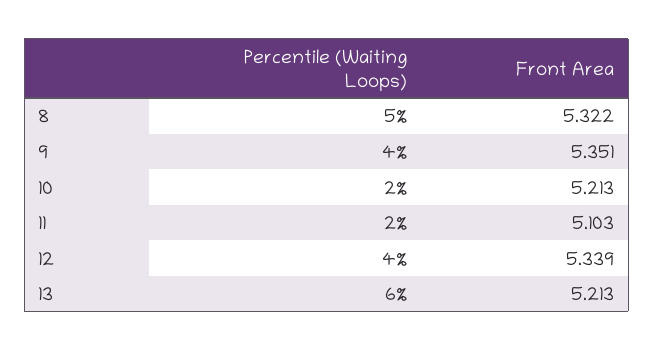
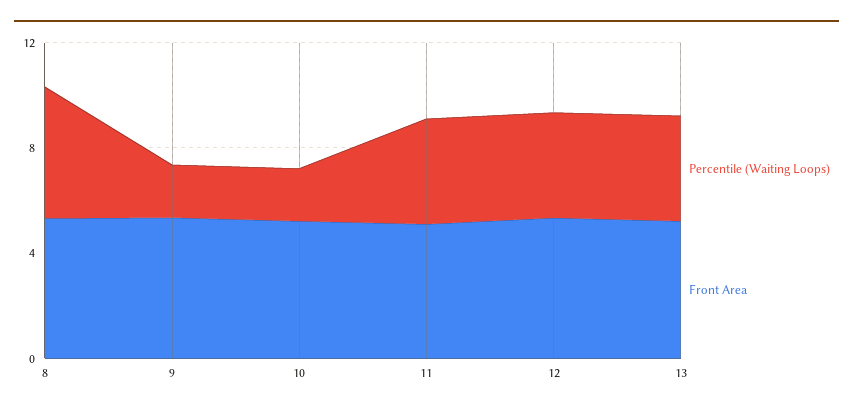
  {
    "Percentile (Waiting Loops)": {
      "8": 5,
-     "9": 4,
+     "9": 2,
      "10": 2,
-     "11": 2,
+     "11": 4,
      "12": 4,
-     "13": 6
+     "13": 4
    },
    "Front Area": {
      "8": 5.322,
      "9": 5.351,
      "10": 5.213,
      "11": 5.103,
      "12": 5.339,
      "13": 5.213
    }
  }

